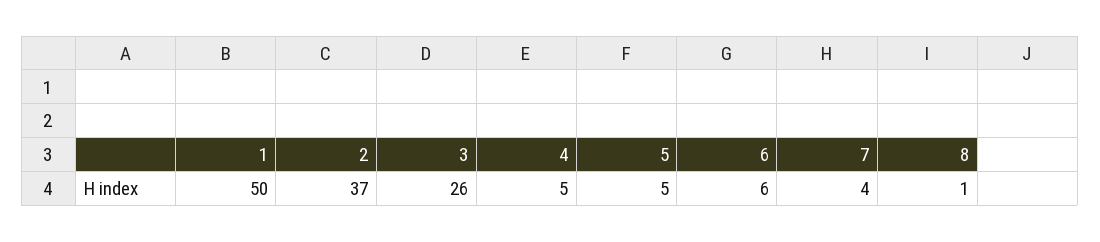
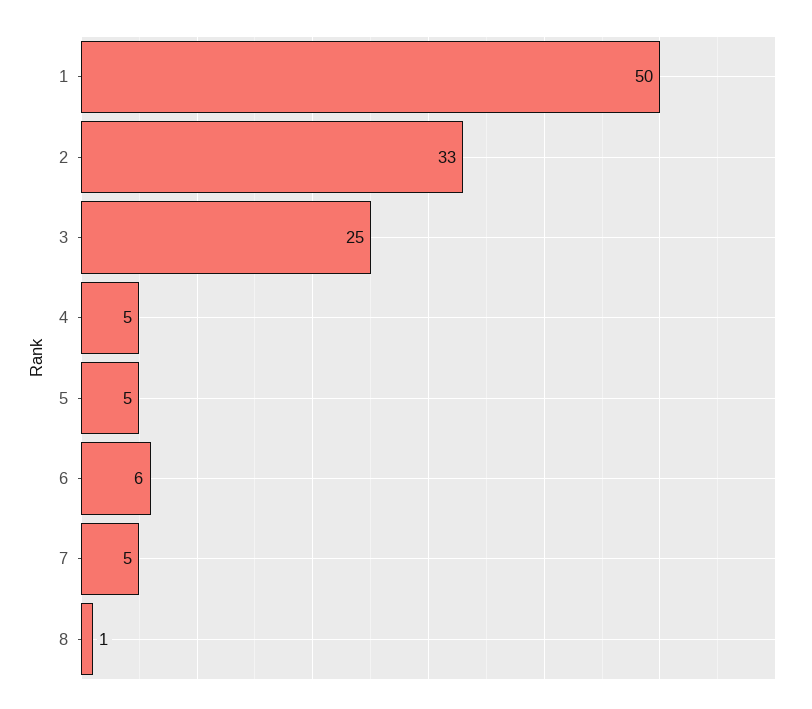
  {
    "1": 50,
-   "2": 37,
+   "2": 33,
-   "3": 26,
+   "3": 25,
    "4": 5,
    "5": 5,
    "6": 6,
-   "7": 4,
+   "7": 5,
    "8": 1
  }

